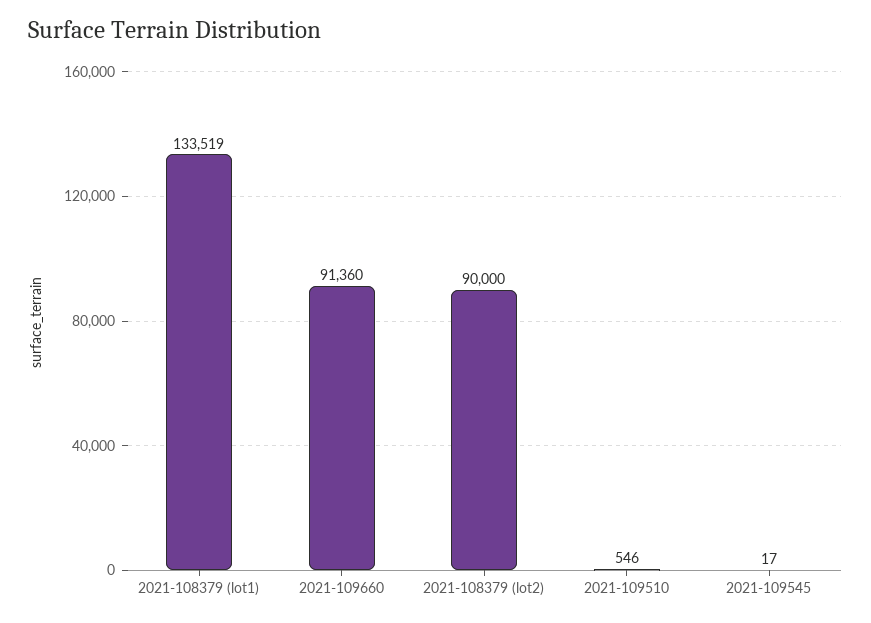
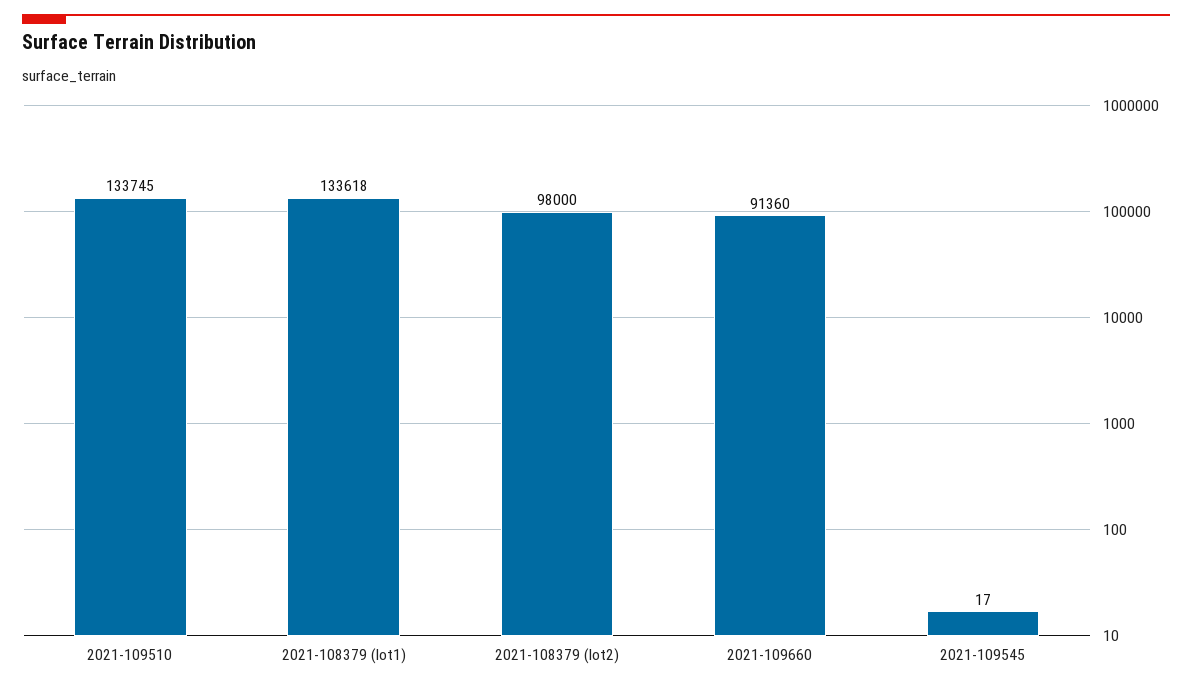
  {
-   "2021-108379 (lot1)": 133519,
+   "2021-108379 (lot1)": 133618,
    "2021-109660": 91360,
-   "2021-108379 (lot2)": 90000,
+   "2021-108379 (lot2)": 98000,
-   "2021-109510": 546,
+   "2021-109510": 133745,
    "2021-109545": 17
  }

